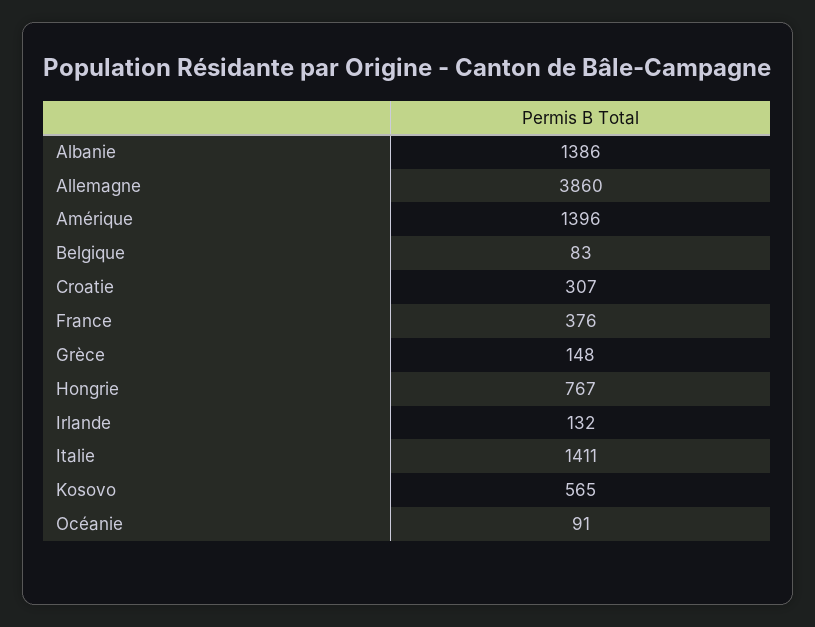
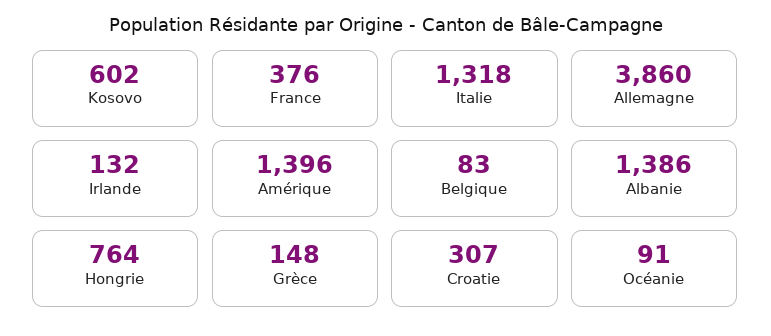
  {
    "Albanie": 1386,
    "Allemagne": 3860,
    "Amérique": 1396,
    "Belgique": 83,
    "Croatie": 307,
    "France": 376,
    "Grèce": 148,
-   "Hongrie": 767,
+   "Hongrie": 764,
    "Irlande": 132,
-   "Italie": 1411,
+   "Italie": 1318,
-   "Kosovo": 565,
+   "Kosovo": 602,
    "Océanie": 91
  }

